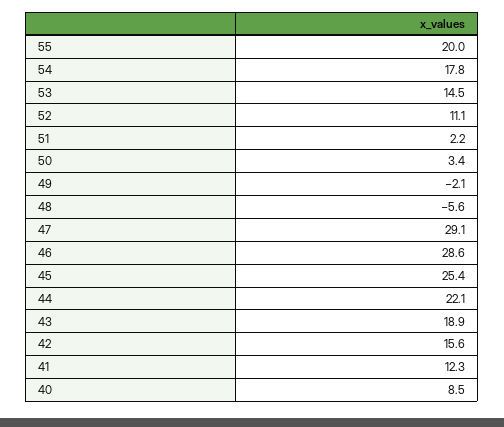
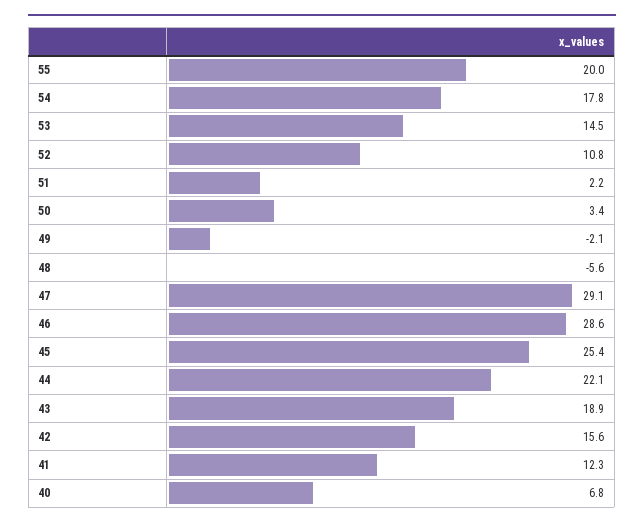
  {
    "55": 20,
    "54": 17.8,
    "53": 14.5,
-   "52": 11.1,
+   "52": 10.8,
    "51": 2.2,
    "50": 3.4,
    "49": -2.1,
    "48": -5.6,
    "47": 29.1,
    "46": 28.6,
    "45": 25.4,
    "44": 22.1,
    "43": 18.9,
    "42": 15.6,
    "41": 12.3,
-   "40": 8.5
+   "40": 6.8
  }

